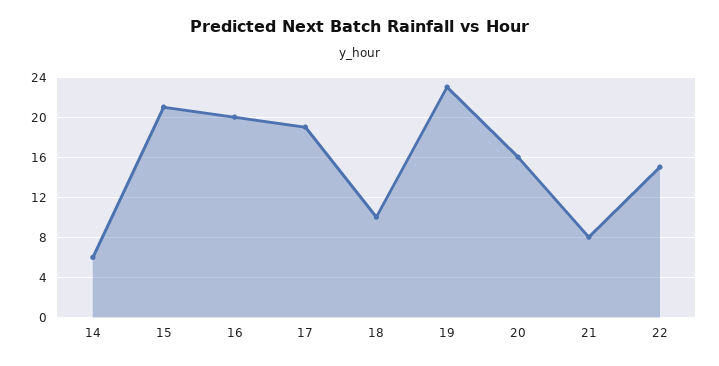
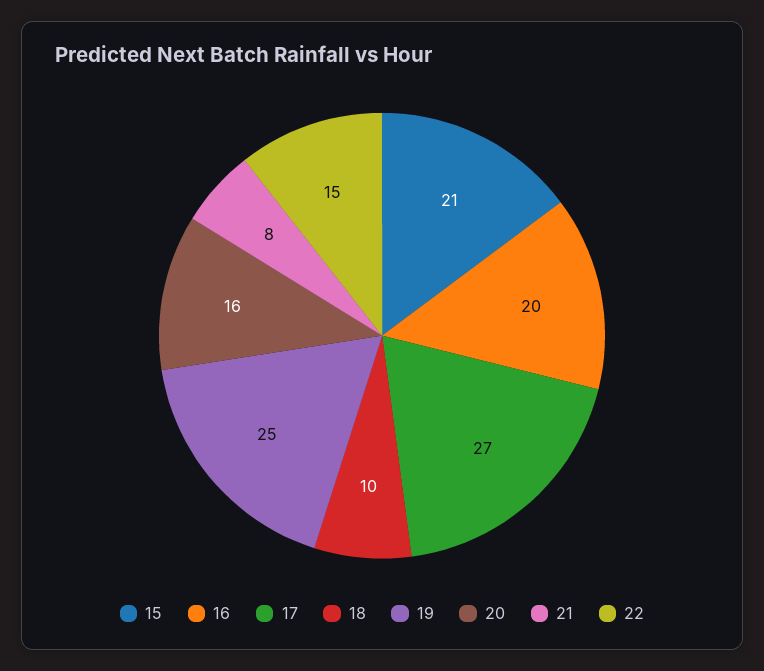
  {
-   "14": 6,
    "15": 21,
    "16": 20,
-   "17": 19,
+   "17": 27,
    "18": 10,
-   "19": 23,
+   "19": 25,
    "20": 16,
    "21": 8,
    "22": 15
  }

